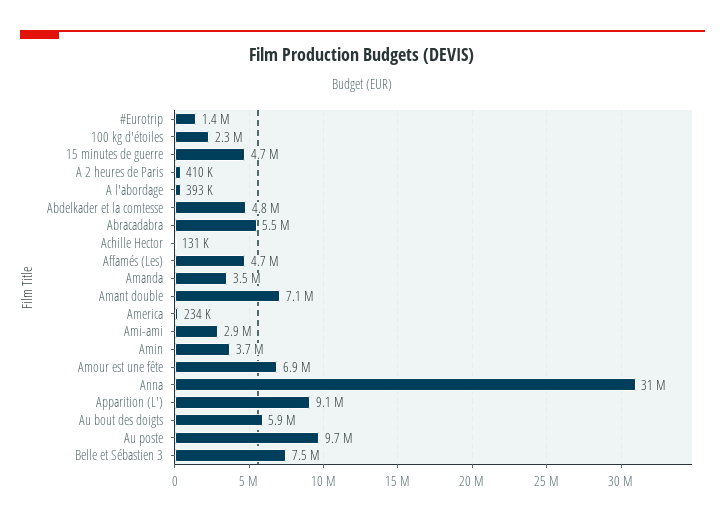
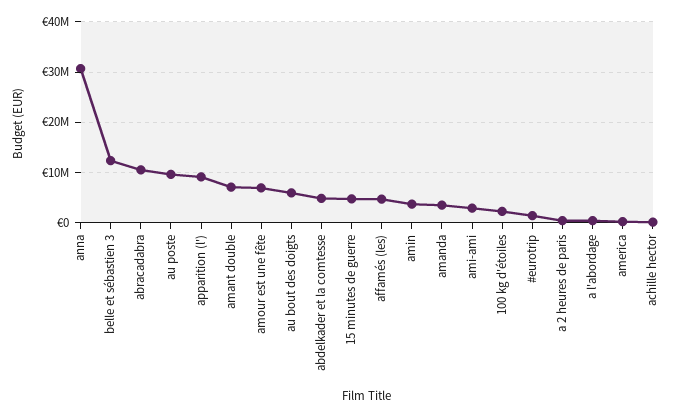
  {
    "#Eurotrip": 1400000,
    "100 kg d'étoiles": 2300000,
    "15 minutes de guerre": 4700000,
    "A 2 heures de Paris": 410000,
    "A l'abordage": 393000,
    "Abdelkader et la comtesse": 4800000,
-   "Abracadabra": 5500000,
+   "Abracadabra": 10000000,
    "Achille Hector": 131000,
    "Affamés (Les)": 4700000,
    "Amanda": 3500000,
    "Amant double": 7100000,
    "America": 234000,
    "Ami-ami": 2900000,
    "Amin": 3700000,
    "Amour est une fête": 6900000,
    "Anna": 31000000,
    "Apparition (L')": 9100000,
    "Au bout des doigts": 5900000,
    "Au poste": 9700000,
-   "Belle et Sébastien 3": 7500000
+   "Belle et Sébastien 3": 12000000
  }

